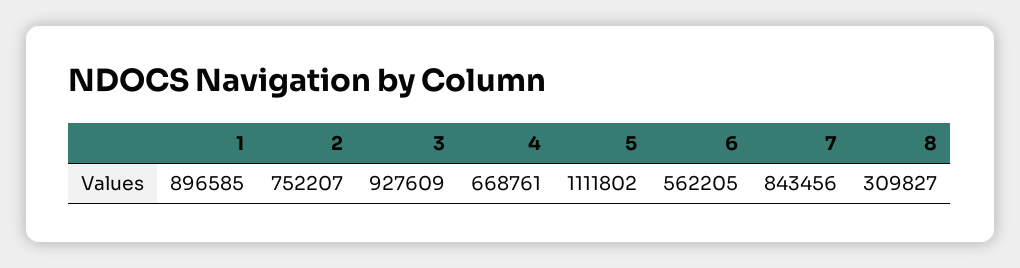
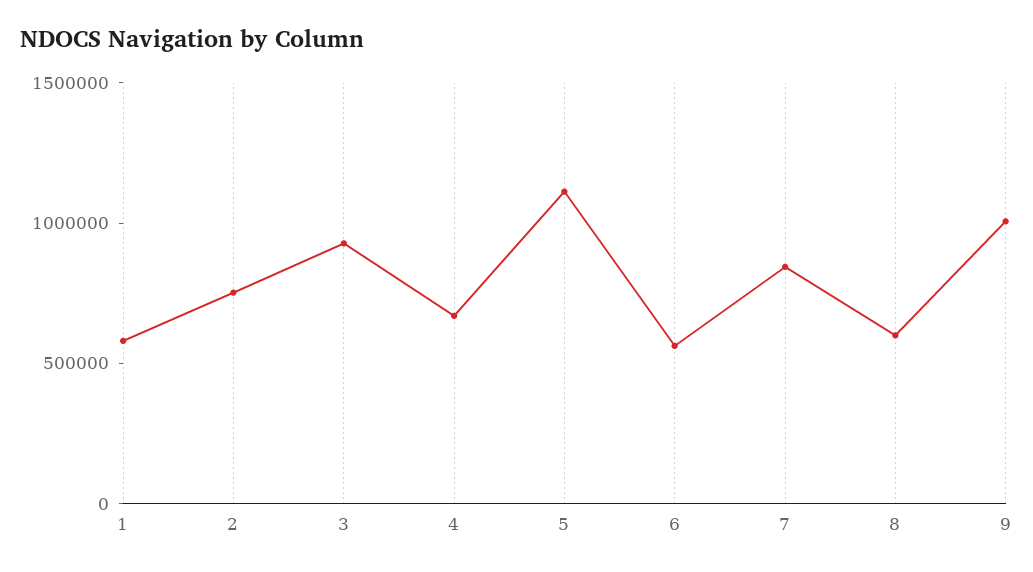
  {
-   "1": 896585,
+   "1": 600000,
    "2": 752207,
    "3": 927609,
    "4": 668761,
    "5": 1111802,
    "6": 562205,
    "7": 843456,
-   "8": 309827
+   "8": 600000,
+   "9": 1000000
  }

